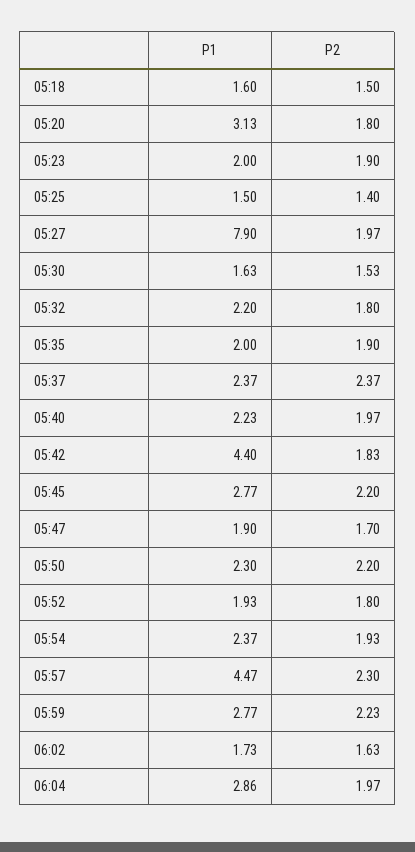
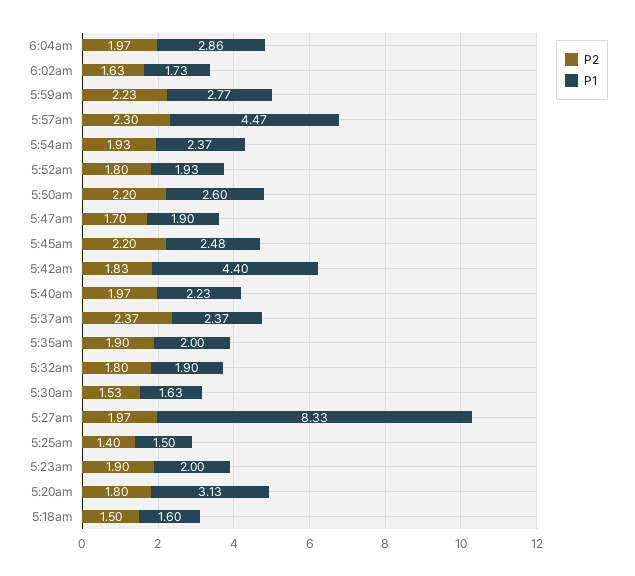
  {
    "P1": {
      "05:18": 1.6,
      "05:20": 3.13,
      "05:23": 2,
      "05:25": 1.5,
-     "05:27": 7.9,
+     "05:27": 8.33,
      "05:30": 1.63,
-     "05:32": 2.2,
+     "05:32": 1.9,
      "05:35": 2,
      "05:37": 2.37,
      "05:40": 2.23,
      "05:42": 4.4,
-     "05:45": 2.77,
+     "05:45": 2.48,
      "05:47": 1.9,
-     "05:50": 2.3,
+     "05:50": 2.6,
      "05:52": 1.93,
      "05:54": 2.37,
      "05:57": 4.47,
      "05:59": 2.77,
      "06:02": 1.73,
      "06:04": 2.86
    },
    "P2": {
      "05:18": 1.5,
      "05:20": 1.8,
      "05:23": 1.9,
      "05:25": 1.4,
      "05:27": 1.97,
      "05:30": 1.53,
      "05:32": 1.8,
      "05:35": 1.9,
      "05:37": 2.37,
      "05:40": 1.97,
      "05:42": 1.83,
      "05:45": 2.2,
      "05:47": 1.7,
      "05:50": 2.2,
      "05:52": 1.8,
      "05:54": 1.93,
      "05:57": 2.3,
      "05:59": 2.23,
      "06:02": 1.63,
      "06:04": 1.97
    }
  }

